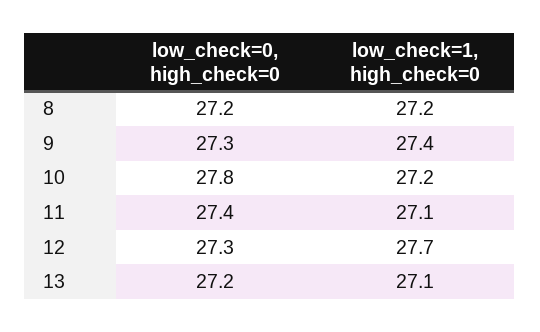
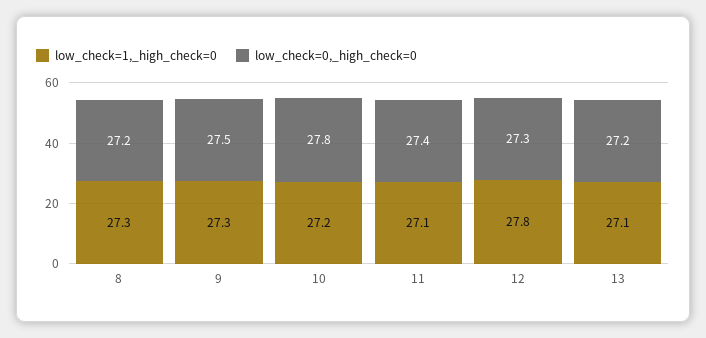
  {
    "low_check=0, high_check=0": {
      "8": 27.2,
-     "9": 27.3,
+     "9": 27.5,
      "10": 27.8,
      "11": 27.4,
      "12": 27.3,
      "13": 27.2
    },
    "low_check=1, high_check=0": {
-     "8": 27.2,
+     "8": 27.3,
-     "9": 27.4,
+     "9": 27.3,
      "10": 27.2,
      "11": 27.1,
-     "12": 27.7,
+     "12": 27.8,
      "13": 27.1
    }
  }

